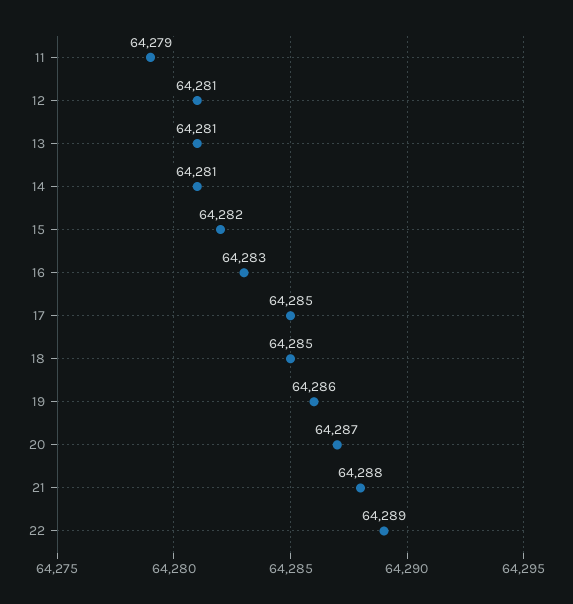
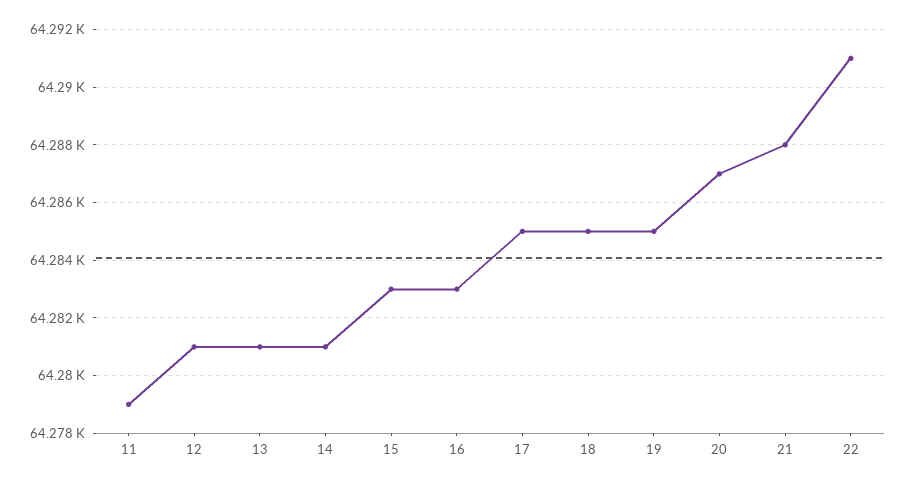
  {
    "11": 64279,
    "12": 64281,
    "13": 64281,
    "14": 64281,
-   "15": 64282,
+   "15": 64283,
    "16": 64283,
    "17": 64285,
    "18": 64285,
-   "19": 64286,
+   "19": 64285,
    "20": 64287,
    "21": 64288,
-   "22": 64289
+   "22": 64291
  }

